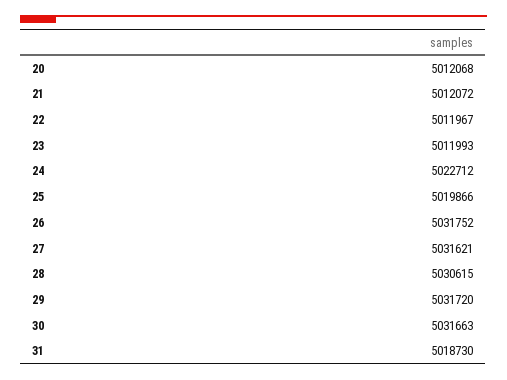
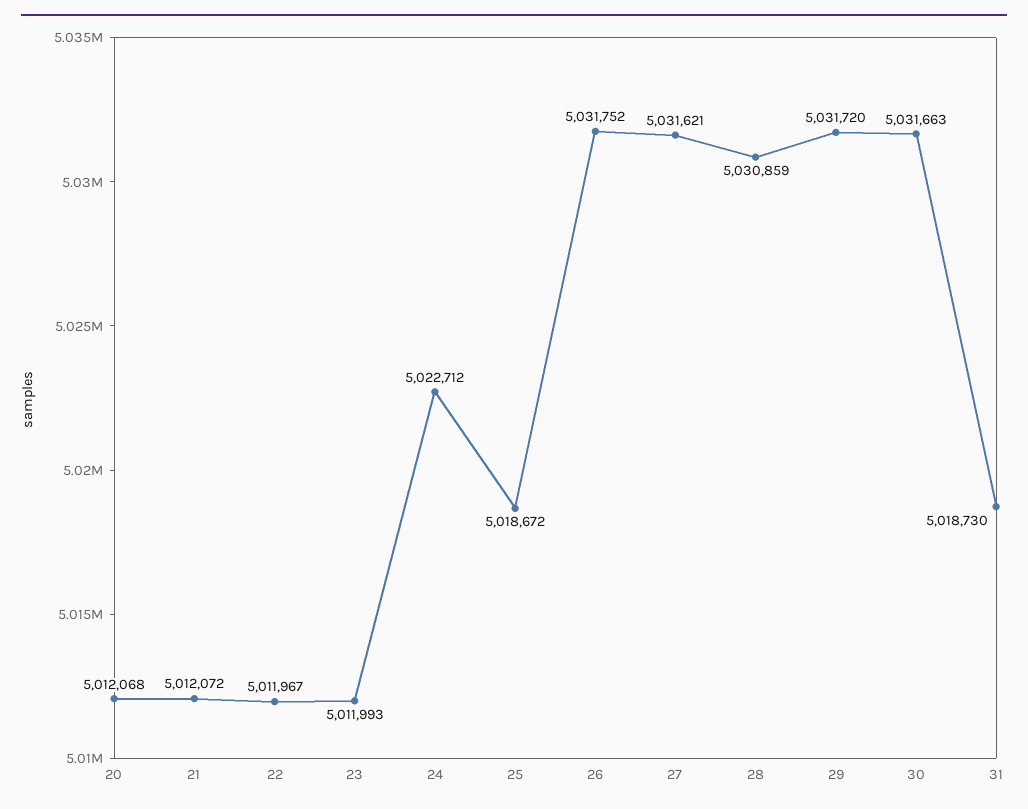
  {
    "20": 5012068,
    "21": 5012072,
    "22": 5011967,
    "23": 5011993,
    "24": 5022712,
-   "25": 5019866,
+   "25": 5018672,
    "26": 5031752,
    "27": 5031621,
-   "28": 5030615,
+   "28": 5030859,
    "29": 5031720,
    "30": 5031663,
    "31": 5018730
  }

